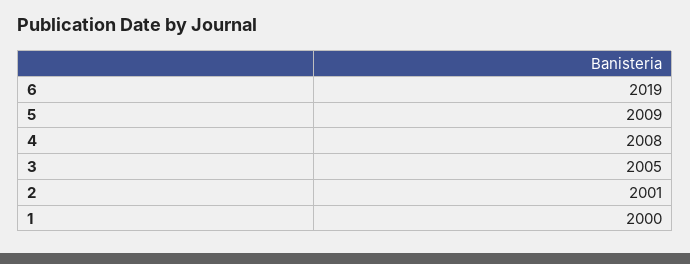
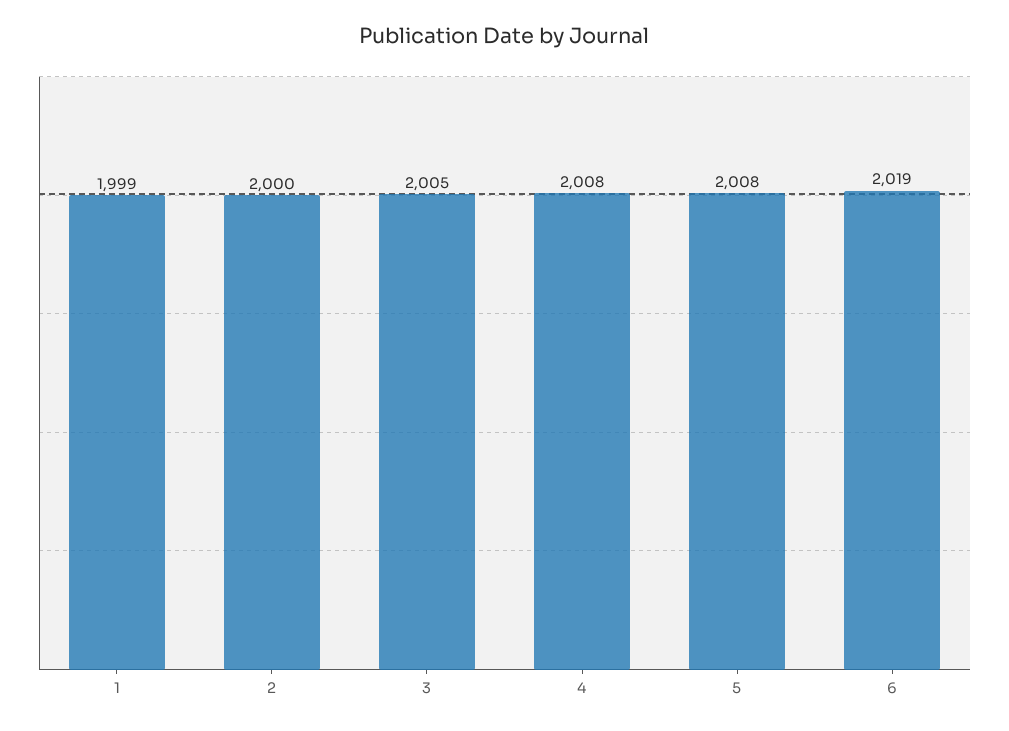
  {
    "6": 2019,
-   "5": 2009,
+   "5": 2008,
    "4": 2008,
    "3": 2005,
-   "2": 2001,
+   "2": 2000,
-   "1": 2000
+   "1": 1999
  }

